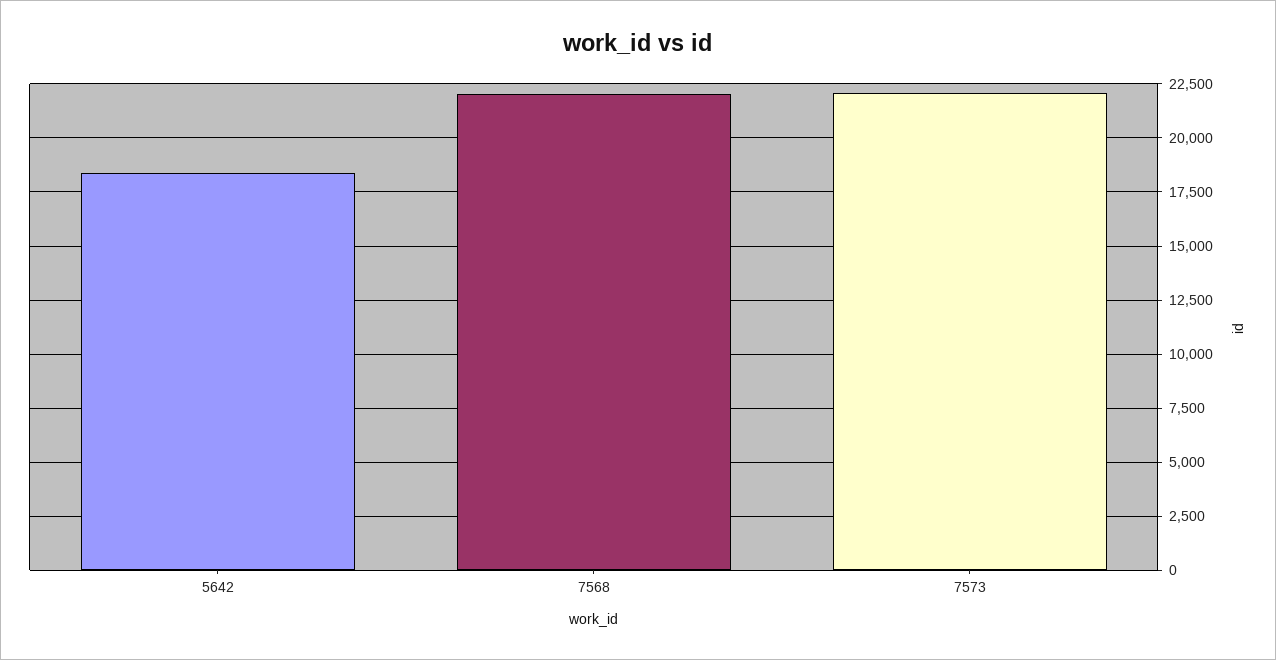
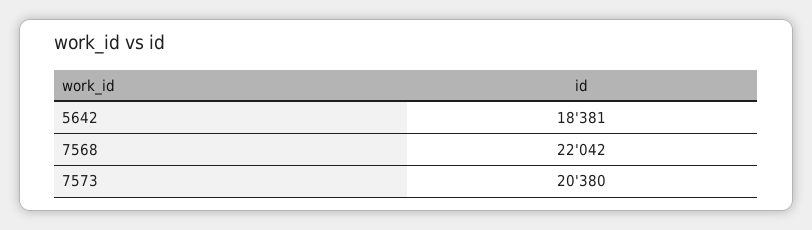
  {
    "5642": 18381,
    "7568": 22042,
-   "7573": 22000
+   "7573": 20380
  }

